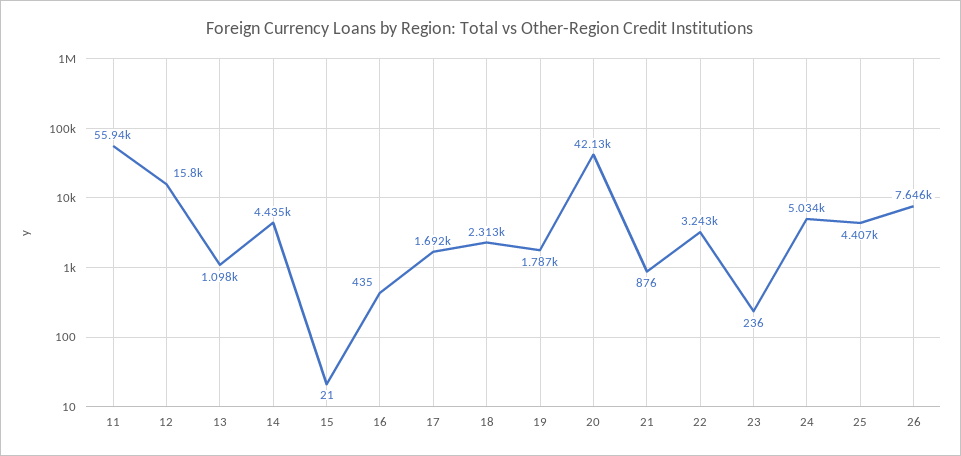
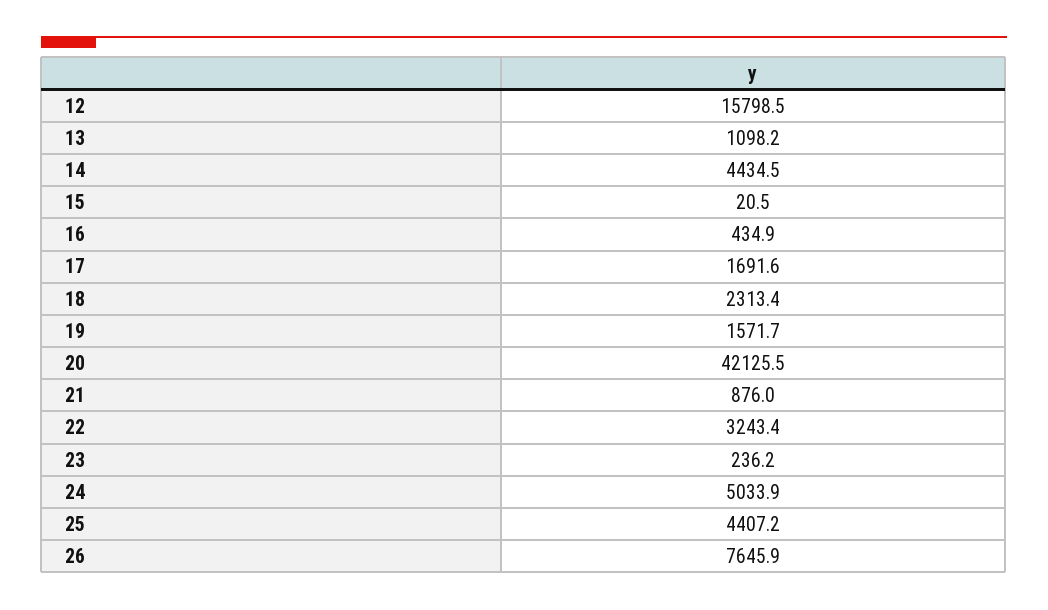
  {
-   "11": 55940,
    "12": 15798.5,
    "13": 1098.2,
    "14": 4434.5,
    "15": 20.5,
    "16": 434.9,
    "17": 1691.6,
    "18": 2313.4,
-   "19": 1787,
+   "19": 1571.7,
    "20": 42125.5,
    "21": 876,
    "22": 3243.4,
    "23": 236.2,
    "24": 5033.9,
    "25": 4407.2,
    "26": 7645.9
  }

